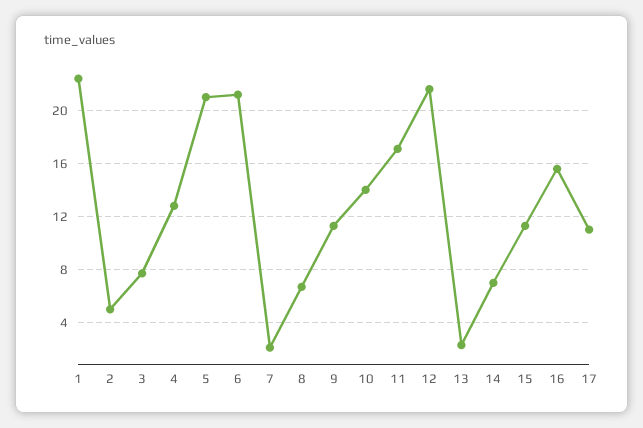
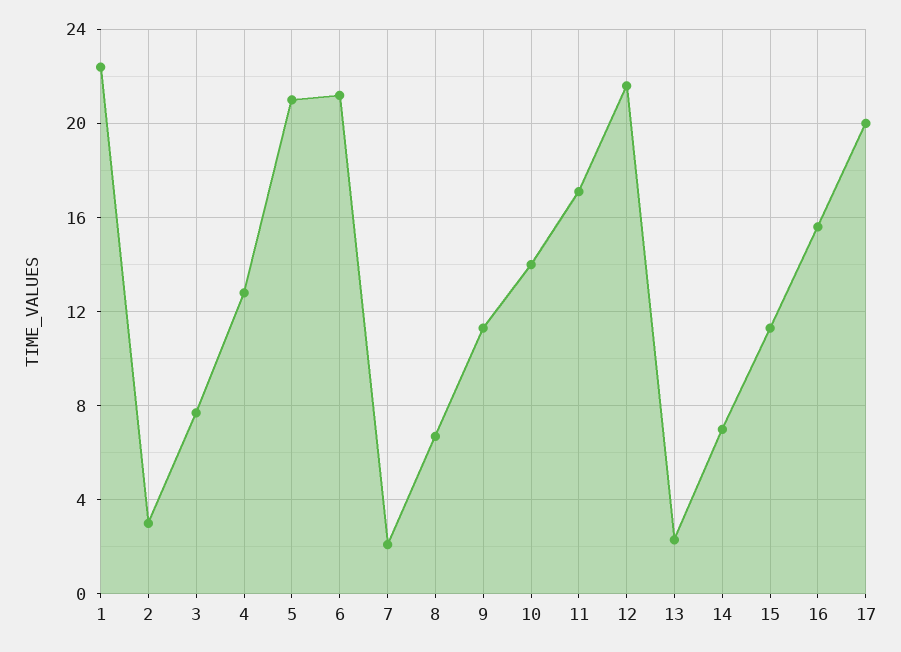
  {
    "1": 22.5,
-   "2": 5,
+   "2": 3,
    "3": 7.5,
    "4": 13,
    "5": 21,
    "6": 21,
    "7": 2,
    "8": 6.5,
    "9": 11.5,
    "10": 14,
    "11": 17,
    "12": 21.5,
    "13": 2.5,
    "14": 7,
    "15": 11.5,
    "16": 15.5,
-   "17": 11
+   "17": 20
  }

